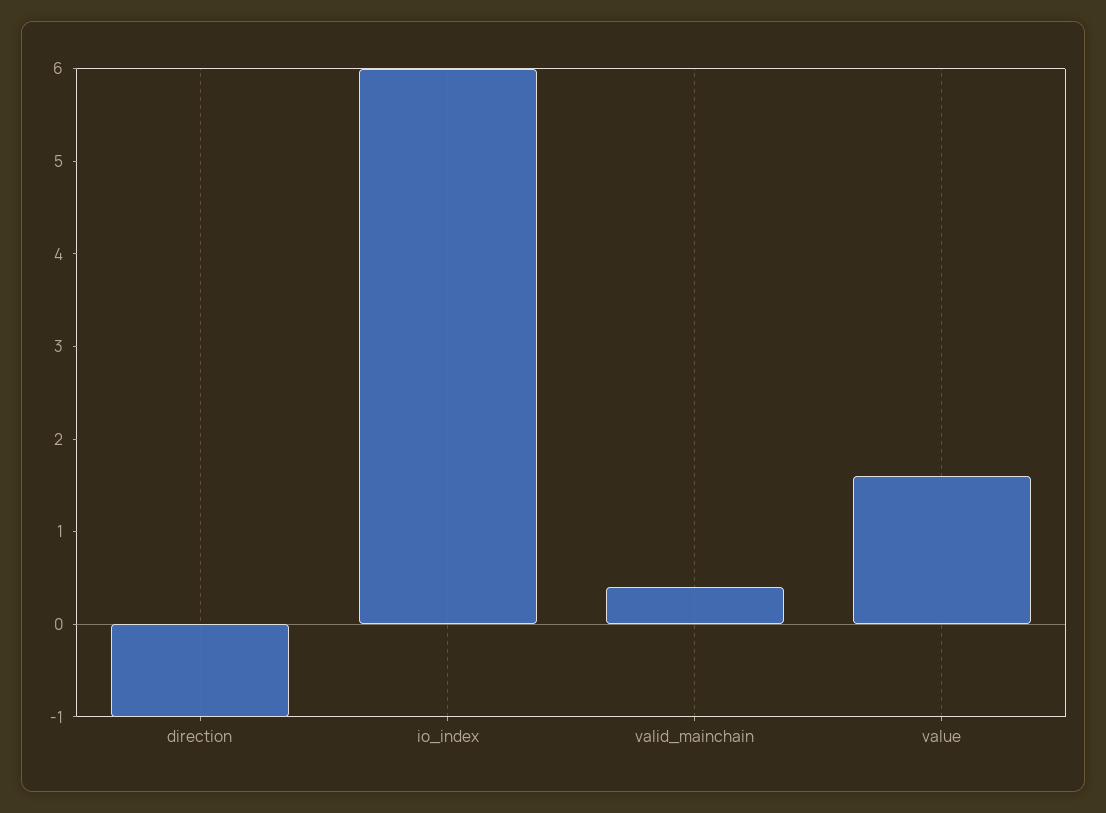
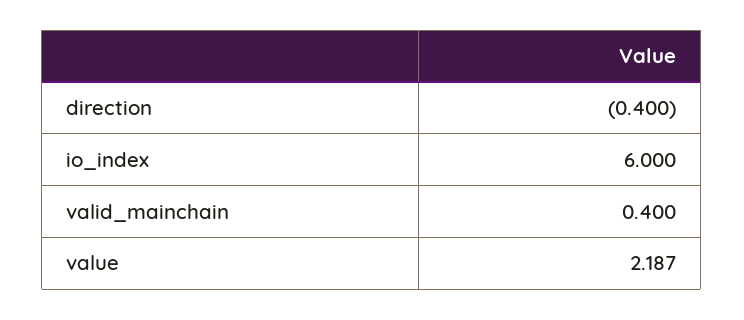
  {
-   "direction": -1,
+   "direction": -0.4,
    "io_index": 6,
    "valid_mainchain": 0.4,
-   "value": 1.6
+   "value": 2.187
  }

